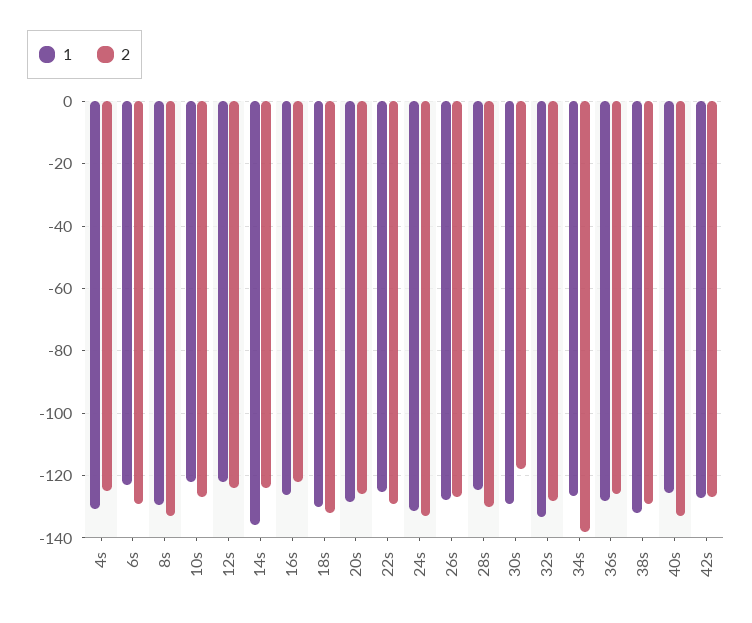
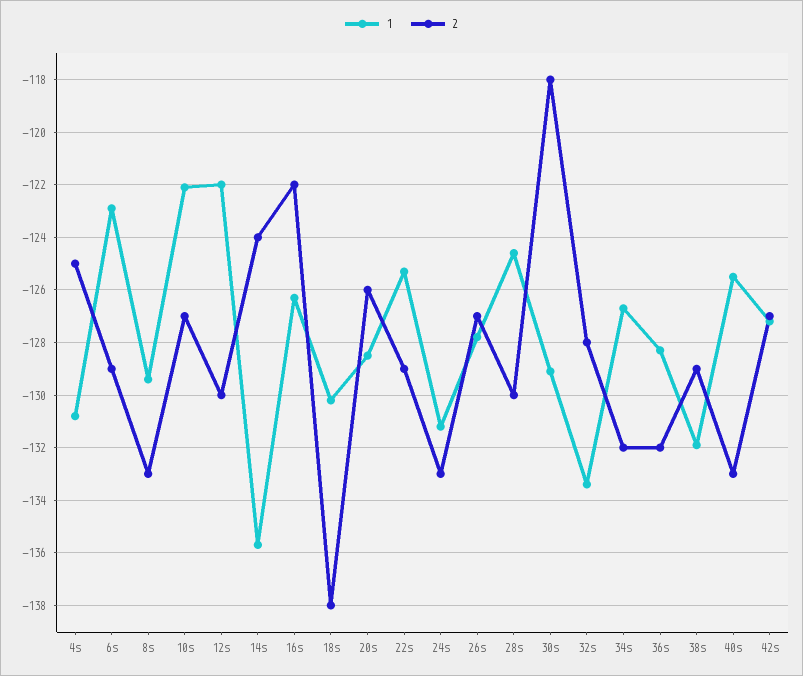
  {
    "1": {
      "4s": -131,
      "6s": -123,
      "8s": -129.5,
      "10s": -122,
      "12s": -122,
      "14s": -135.5,
      "16s": -126.5,
      "18s": -130,
      "20s": -128.5,
      "22s": -125.5,
      "24s": -131,
      "26s": -128,
      "28s": -124.5,
      "30s": -129,
      "32s": -133.5,
      "34s": -126.5,
      "36s": -128.5,
      "38s": -132,
      "40s": -125.5,
      "42s": -127
    },
    "2": {
      "4s": -125,
      "6s": -129,
      "8s": -133,
      "10s": -127,
-     "12s": -124,
+     "12s": -130,
      "14s": -124,
      "16s": -122,
-     "18s": -132,
+     "18s": -138,
      "20s": -126,
      "22s": -129,
      "24s": -133,
      "26s": -127,
      "28s": -130,
      "30s": -118,
      "32s": -128,
-     "34s": -138,
+     "34s": -132,
-     "36s": -126,
+     "36s": -132,
      "38s": -129,
      "40s": -133,
      "42s": -127
    }
  }

